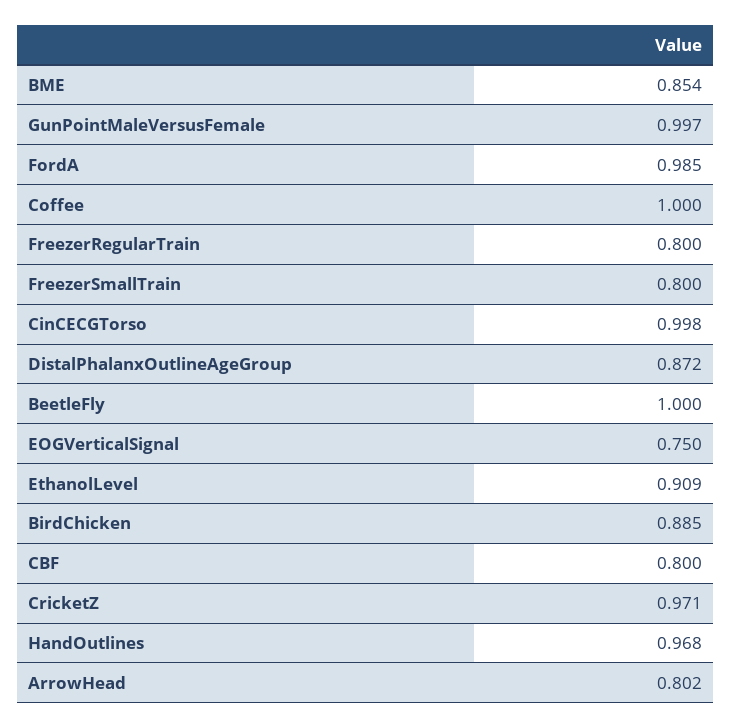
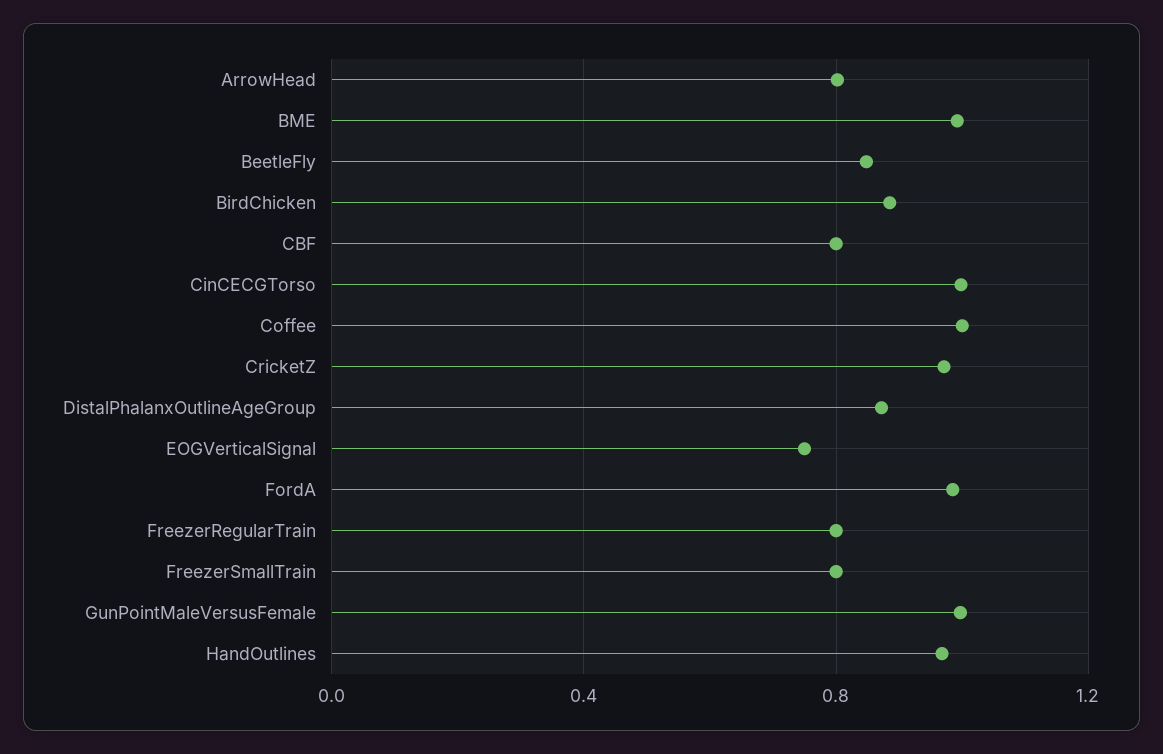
  {
-   "BME": 0.854,
+   "BME": 1,
    "GunPointMaleVersusFemale": 0.997,
    "FordA": 0.985,
    "Coffee": 1,
    "FreezerRegularTrain": 0.8,
    "FreezerSmallTrain": 0.8,
    "CinCECGTorso": 0.998,
    "DistalPhalanxOutlineAgeGroup": 0.872,
-   "BeetleFly": 1,
+   "BeetleFly": 0.85,
    "EOGVerticalSignal": 0.75,
-   "EthanolLevel": 0.909,
    "BirdChicken": 0.885,
    "CBF": 0.8,
    "CricketZ": 0.971,
    "HandOutlines": 0.968,
    "ArrowHead": 0.802
  }

